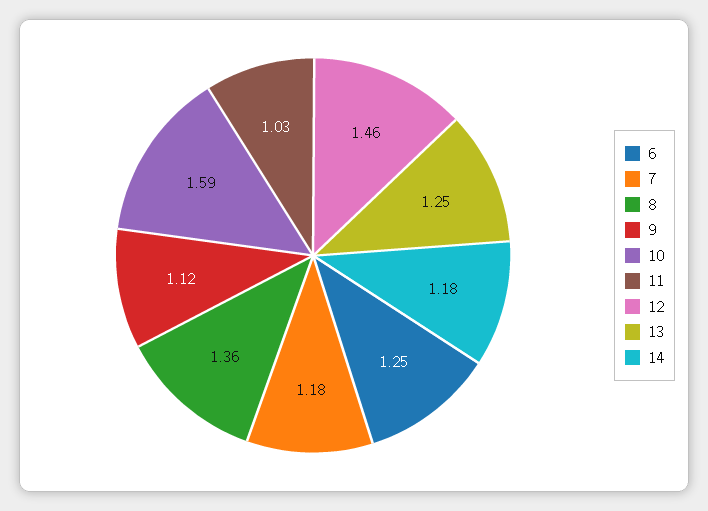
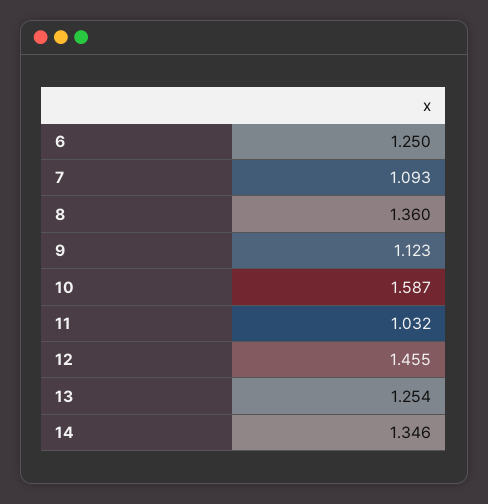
  {
    "6": 1.25,
-   "7": 1.18,
+   "7": 1.093,
    "8": 1.36,
    "9": 1.123,
    "10": 1.587,
    "11": 1.032,
    "12": 1.455,
    "13": 1.254,
-   "14": 1.18
+   "14": 1.346
  }

